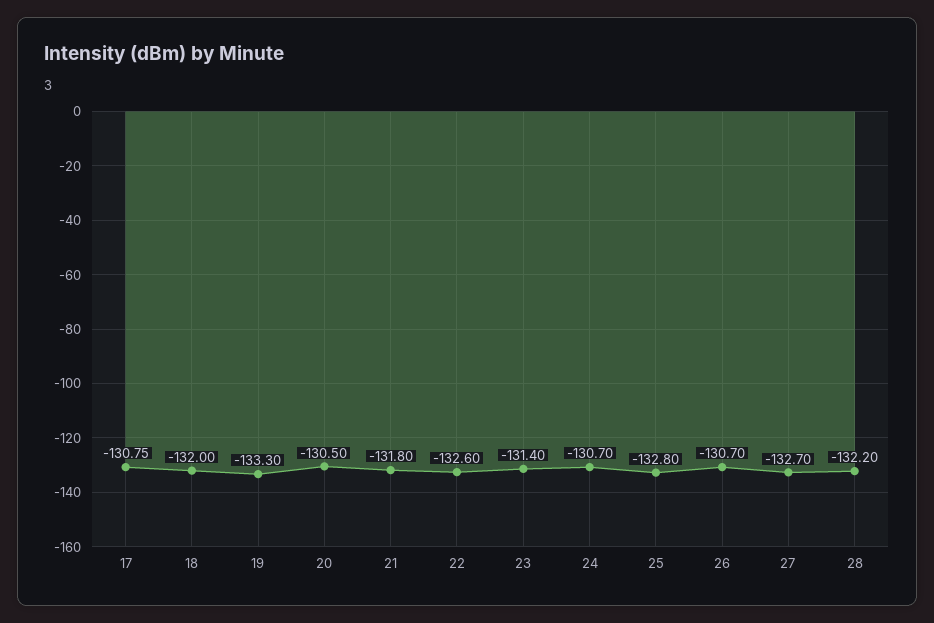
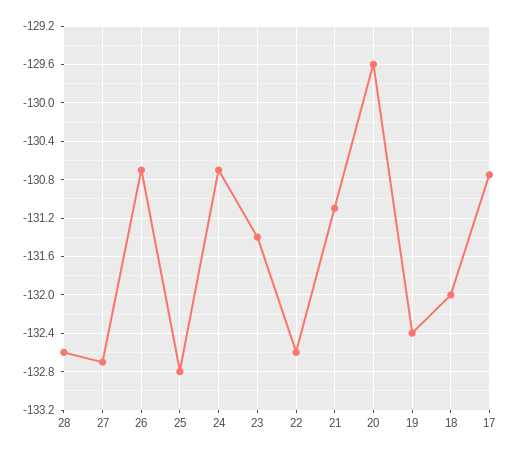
  {
    "17": -130.75,
    "18": -132,
-   "19": -133.3,
+   "19": -132.4,
-   "20": -130.5,
+   "20": -129.6,
-   "21": -131.8,
+   "21": -131.1,
    "22": -132.6,
    "23": -131.4,
    "24": -130.7,
    "25": -132.8,
    "26": -130.7,
    "27": -132.7,
-   "28": -132.2
+   "28": -132.6
  }

